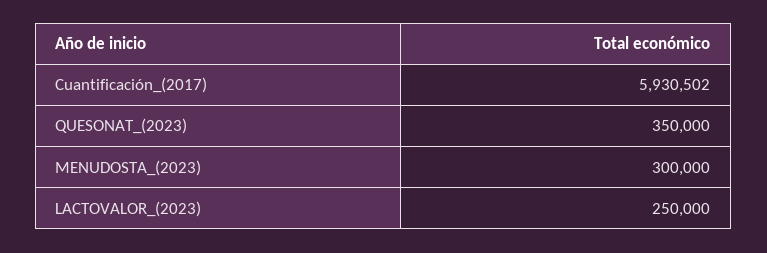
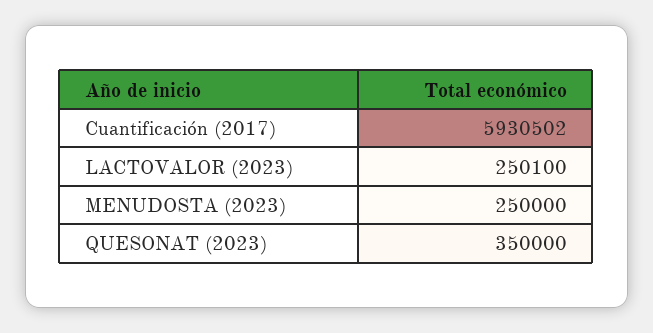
  {
    "Cuantificación_(2017)": 5930502,
    "QUESONAT_(2023)": 350000,
-   "MENUDOSTA_(2023)": 300000,
+   "MENUDOSTA_(2023)": 250000,
-   "LACTOVALOR_(2023)": 250000
+   "LACTOVALOR_(2023)": 250100
  }

